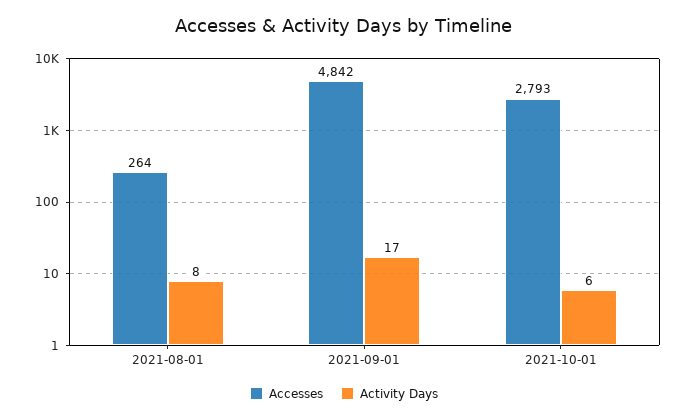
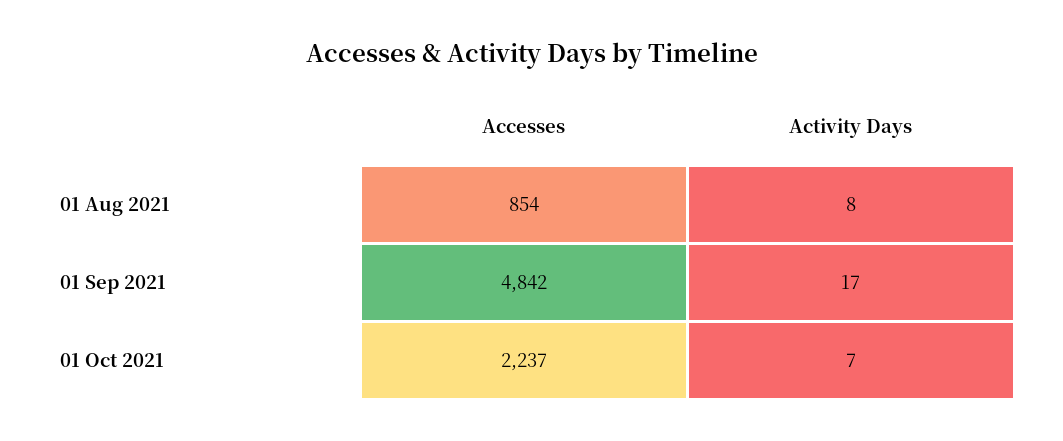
  {
    "Accesses": {
-     "2021-08-01": 264,
+     "2021-08-01": 854,
      "2021-09-01": 4842,
-     "2021-10-01": 2793
+     "2021-10-01": 2237
    },
    "Activity Days": {
      "2021-08-01": 8,
      "2021-09-01": 17,
-     "2021-10-01": 6
+     "2021-10-01": 7
    }
  }

